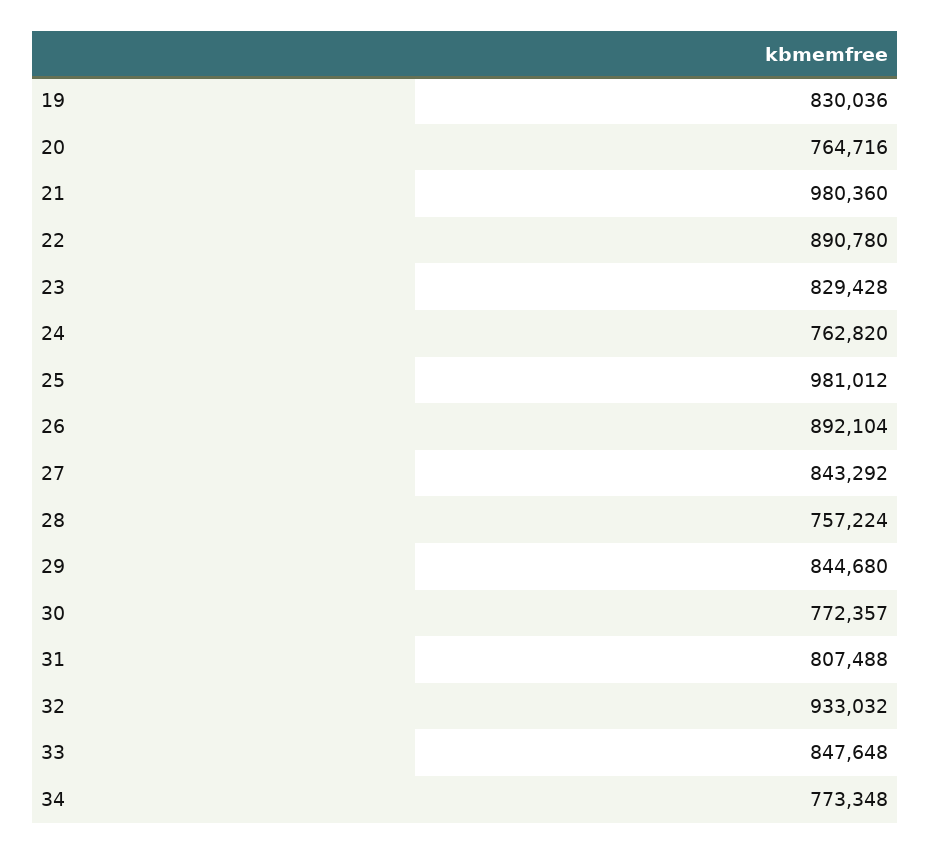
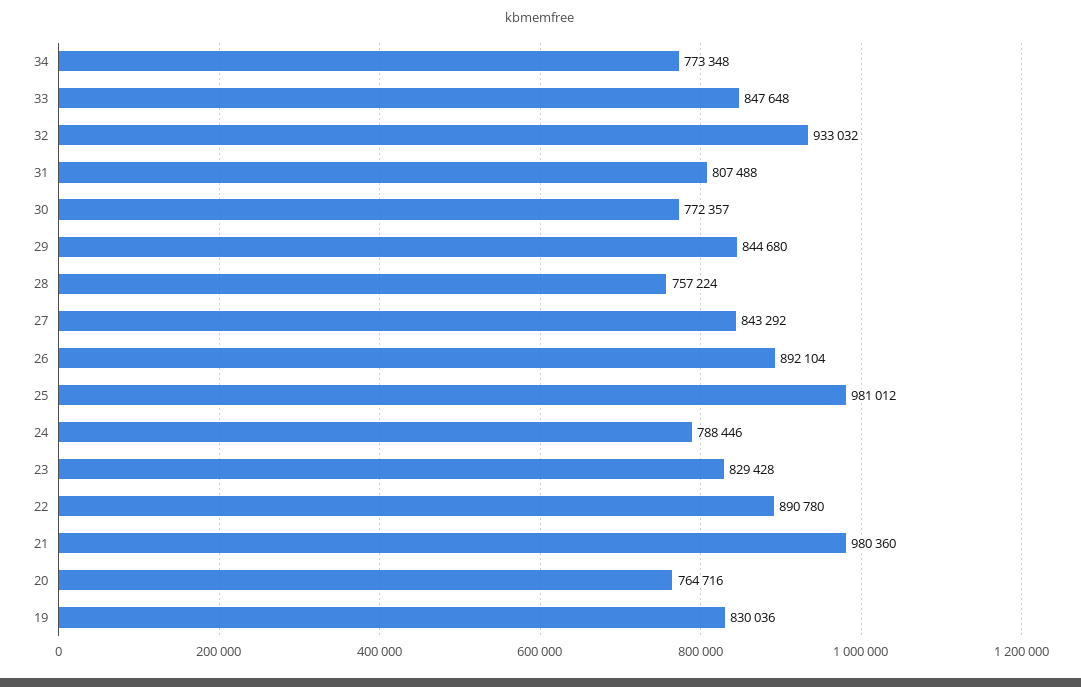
  {
    "19": 830036,
    "20": 764716,
    "21": 980360,
    "22": 890780,
    "23": 829428,
-   "24": 762820,
+   "24": 788446,
    "25": 981012,
    "26": 892104,
    "27": 843292,
    "28": 757224,
    "29": 844680,
    "30": 772357,
    "31": 807488,
    "32": 933032,
    "33": 847648,
    "34": 773348
  }

